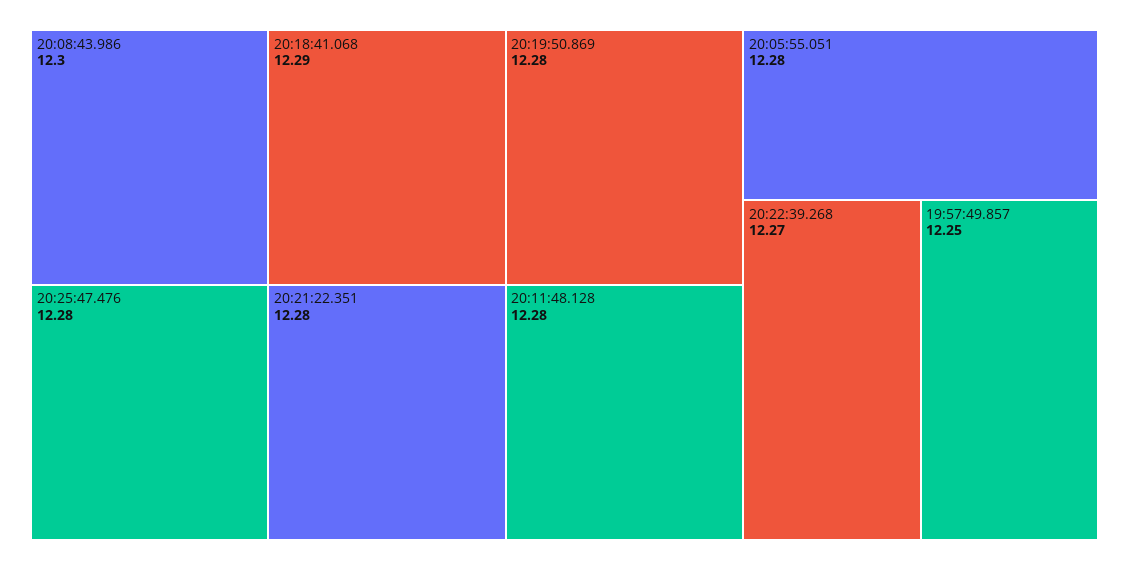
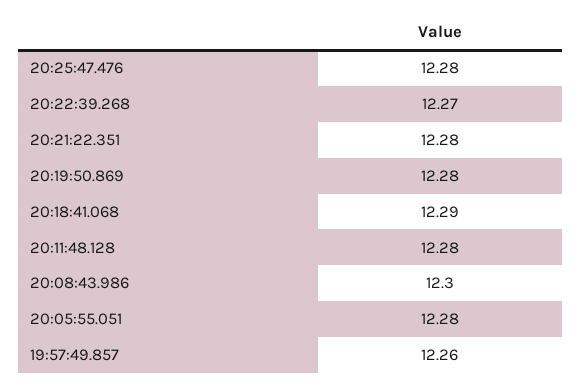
  {
    "20:08:43.986": 12.3,
    "20:18:41.068": 12.29,
    "20:25:47.476": 12.28,
    "20:21:22.351": 12.28,
    "20:19:50.869": 12.28,
    "20:11:48.128": 12.28,
    "20:05:55.051": 12.28,
    "20:22:39.268": 12.27,
-   "19:57:49.857": 12.25
+   "19:57:49.857": 12.26
  }

